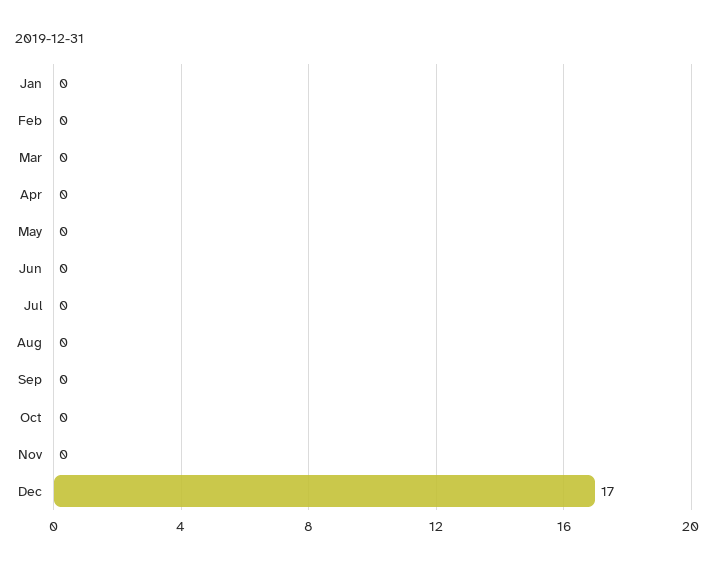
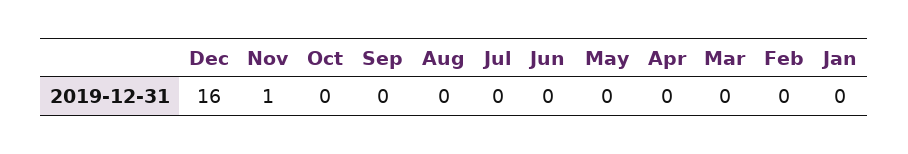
  {
    "Jan": 0,
    "Feb": 0,
    "Mar": 0,
    "Apr": 0,
    "May": 0,
    "Jun": 0,
    "Jul": 0,
    "Aug": 0,
    "Sep": 0,
    "Oct": 0,
-   "Nov": 0,
+   "Nov": 1,
-   "Dec": 17
+   "Dec": 16
  }

